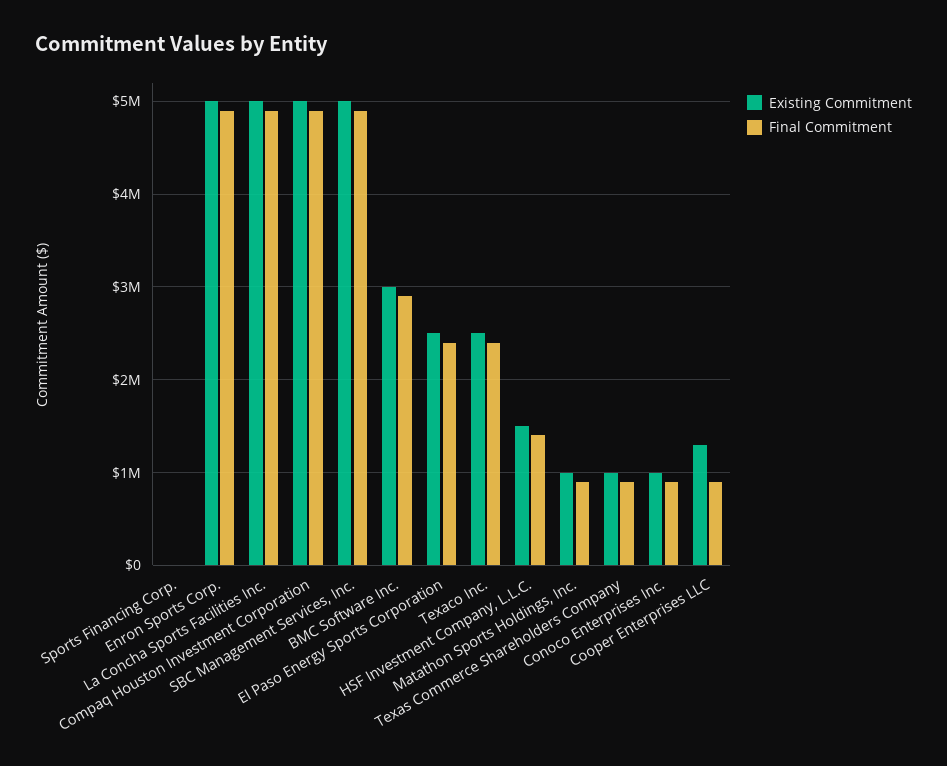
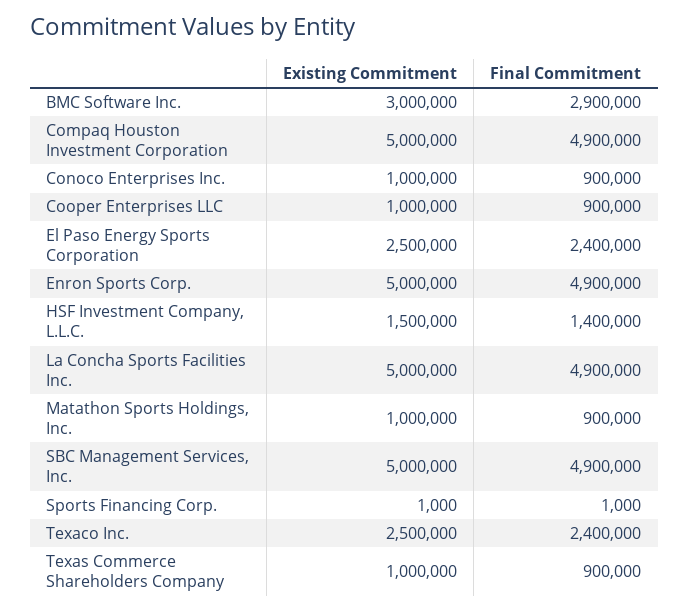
  {
    "Existing Commitment": {
      "Sports Financing Corp.": 1000,
      "Enron Sports Corp.": 5000000,
      "La Concha Sports Facilities Inc.": 5000000,
      "Compaq Houston Investment Corporation": 5000000,
      "SBC Management Services, Inc.": 5000000,
      "BMC Software Inc.": 3000000,
      "El Paso Energy Sports Corporation": 2500000,
      "Texaco Inc.": 2500000,
      "HSF Investment Company, L.L.C.": 1500000,
      "Matathon Sports Holdings, Inc.": 1000000,
      "Texas Commerce Shareholders Company": 1000000,
      "Conoco Enterprises Inc.": 1000000,
-     "Cooper Enterprises LLC": 1300000
+     "Cooper Enterprises LLC": 1000000
    },
    "Final Commitment": {
      "Sports Financing Corp.": 1000,
      "Enron Sports Corp.": 4900000,
      "La Concha Sports Facilities Inc.": 4900000,
      "Compaq Houston Investment Corporation": 4900000,
      "SBC Management Services, Inc.": 4900000,
      "BMC Software Inc.": 2900000,
      "El Paso Energy Sports Corporation": 2400000,
      "Texaco Inc.": 2400000,
      "HSF Investment Company, L.L.C.": 1400000,
      "Matathon Sports Holdings, Inc.": 900000,
      "Texas Commerce Shareholders Company": 900000,
      "Conoco Enterprises Inc.": 900000,
      "Cooper Enterprises LLC": 900000
    }
  }

